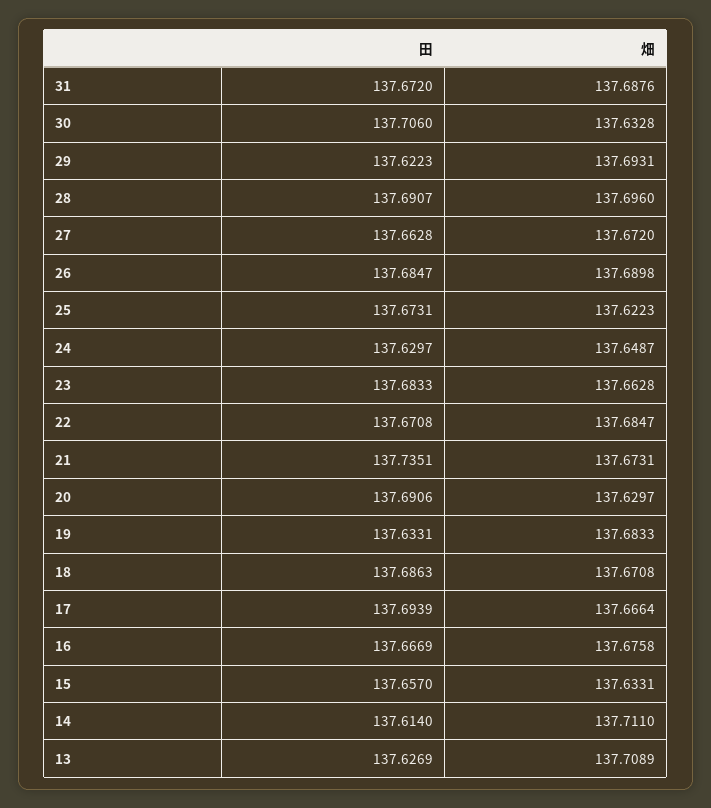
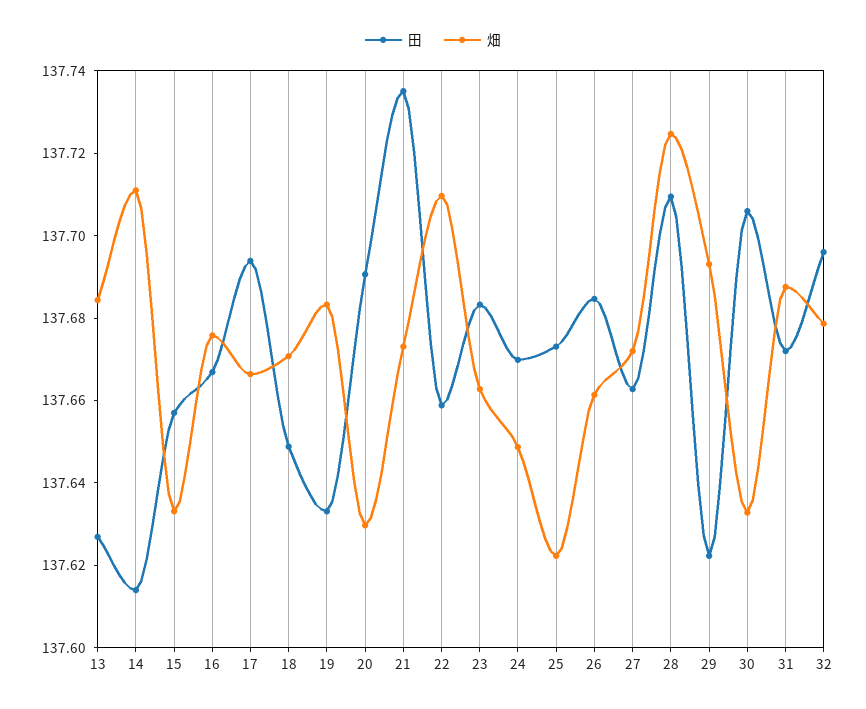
  {
    "田": {
      "31": 137.672,
      "30": 137.706,
      "29": 137.6223,
-     "28": 137.6907,
+     "28": 137.71,
      "27": 137.6628,
      "26": 137.6847,
      "25": 137.6731,
-     "24": 137.6297,
+     "24": 137.67,
      "23": 137.6833,
-     "22": 137.6708,
+     "22": 137.66,
      "21": 137.7351,
      "20": 137.6906,
      "19": 137.6331,
-     "18": 137.6863,
+     "18": 137.65,
      "17": 137.6939,
      "16": 137.6669,
      "15": 137.657,
      "14": 137.614,
-     "13": 137.6269
+     "13": 137.6269,
+     "32": 137.695
    },
    "畑": {
      "31": 137.6876,
      "30": 137.6328,
      "29": 137.6931,
-     "28": 137.696,
+     "28": 137.725,
      "27": 137.672,
-     "26": 137.6898,
+     "26": 137.66,
      "25": 137.6223,
      "24": 137.6487,
      "23": 137.6628,
-     "22": 137.6847,
+     "22": 137.71,
      "21": 137.6731,
      "20": 137.6297,
      "19": 137.6833,
      "18": 137.6708,
      "17": 137.6664,
      "16": 137.6758,
      "15": 137.6331,
      "14": 137.711,
-     "13": 137.7089
+     "13": 137.685,
+     "32": 137.68
    }
  }

